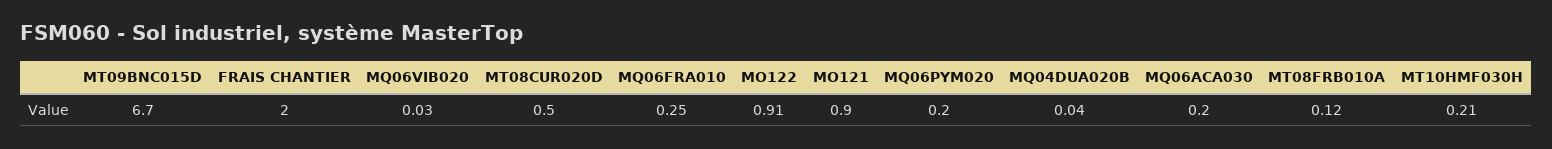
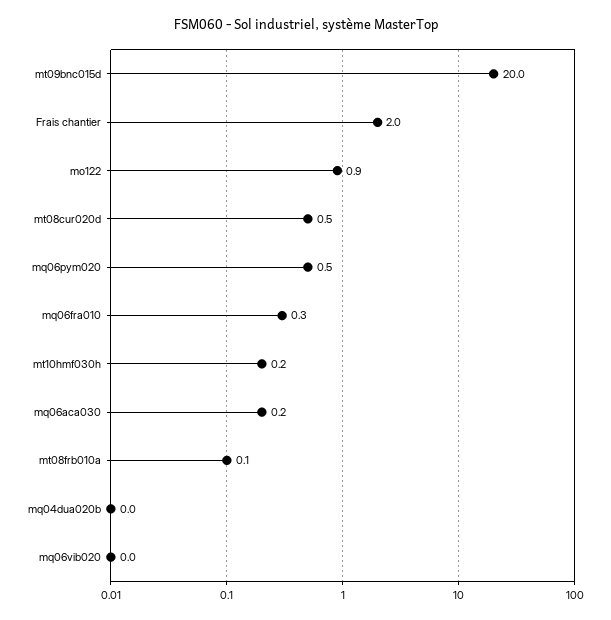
  {
-   "MT09BNC015D": 6.7,
+   "MT09BNC015D": 20,
    "FRAIS CHANTIER": 2,
    "MQ06VIB020": 0.03,
    "MT08CUR020D": 0.5,
    "MQ06FRA010": 0.25,
    "MO122": 0.91,
-   "MO121": 0.9,
-   "MQ06PYM020": 0.2,
+   "MQ06PYM020": 0.5,
    "MQ04DUA020B": 0.04,
    "MQ06ACA030": 0.2,
    "MT08FRB010A": 0.12,
    "MT10HMF030H": 0.21
  }

